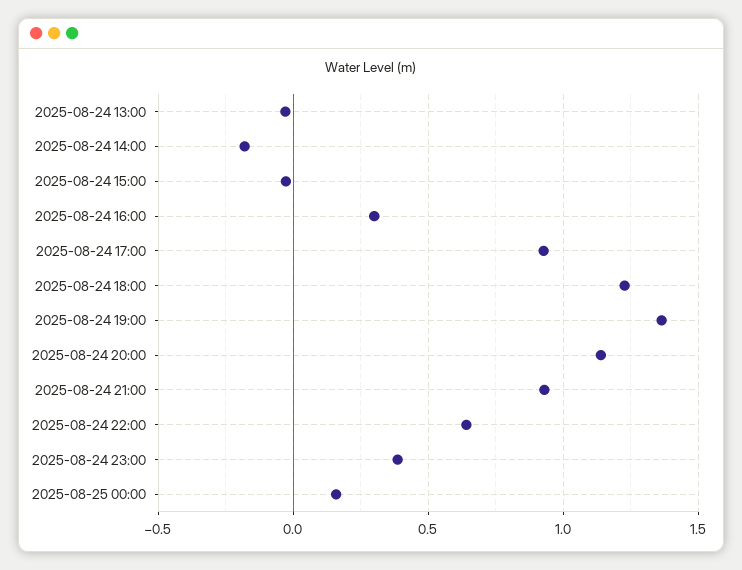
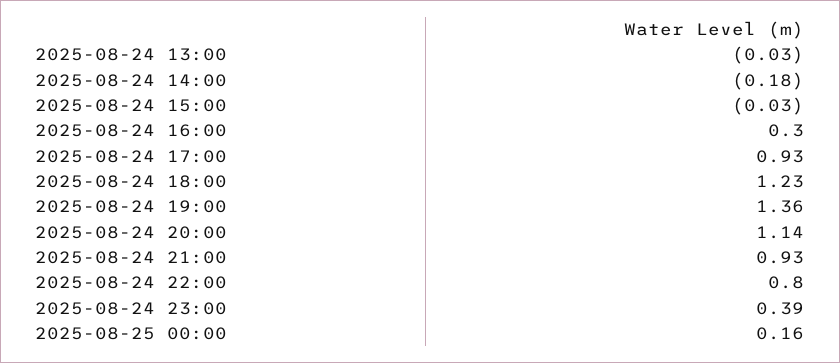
  {
    "2025-08-24 13:00": -0.03,
    "2025-08-24 14:00": -0.18,
    "2025-08-24 15:00": -0.03,
    "2025-08-24 16:00": 0.3,
    "2025-08-24 17:00": 0.93,
    "2025-08-24 18:00": 1.23,
    "2025-08-24 19:00": 1.36,
    "2025-08-24 20:00": 1.14,
    "2025-08-24 21:00": 0.93,
-   "2025-08-24 22:00": 0.65,
+   "2025-08-24 22:00": 0.8,
    "2025-08-24 23:00": 0.39,
    "2025-08-25 00:00": 0.16
  }

